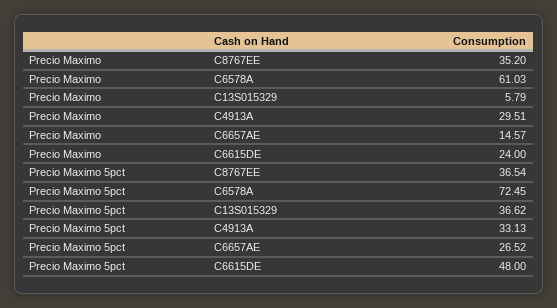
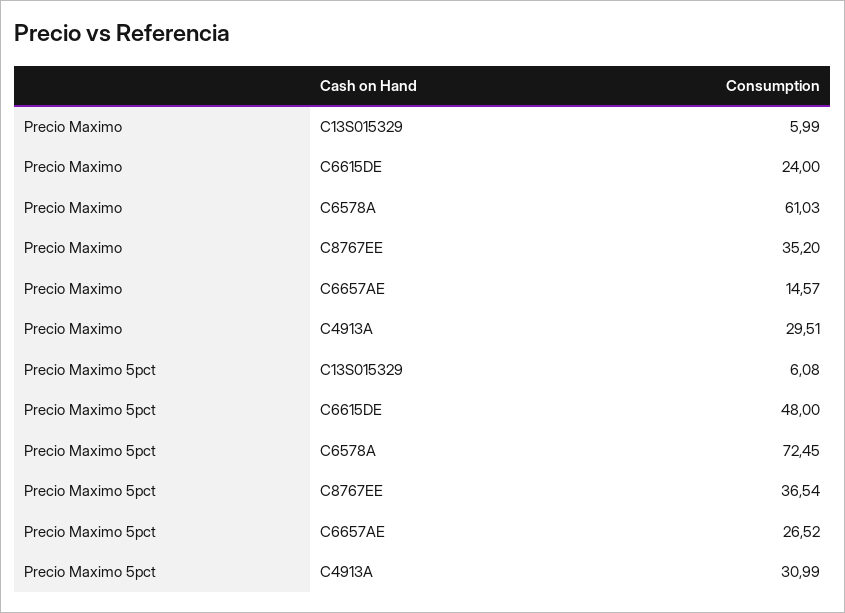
  {
    "Precio Maximo": {
      "C8767EE": 35.2,
      "C6578A": 61.03,
-     "C13S015329": 5.79,
+     "C13S015329": 5.99,
      "C4913A": 29.51,
      "C6657AE": 14.57,
      "C6615DE": 24
    },
    "Precio Maximo 5pct": {
      "C8767EE": 36.54,
      "C6578A": 72.45,
-     "C13S015329": 36.62,
+     "C13S015329": 6.08,
-     "C4913A": 33.13,
+     "C4913A": 30.99,
      "C6657AE": 26.52,
      "C6615DE": 48
    }
  }

